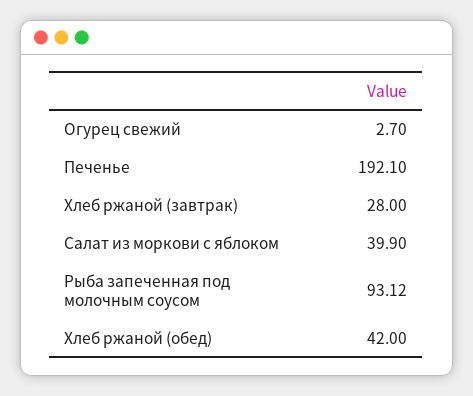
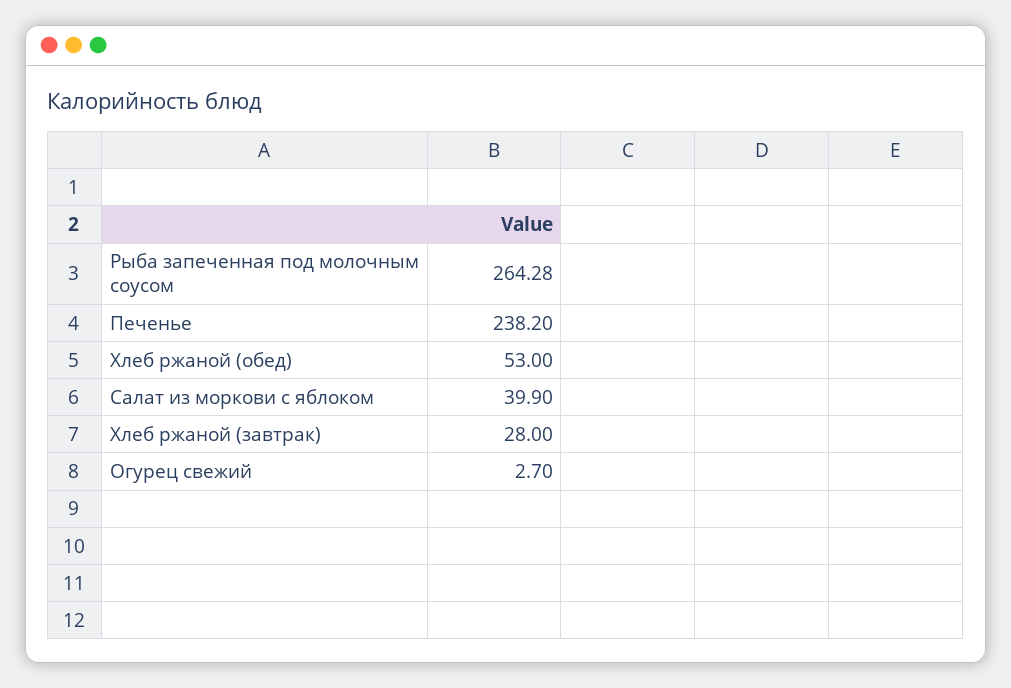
  {
    "Огурец свежий": 2.7,
-   "Печенье": 192.1,
+   "Печенье": 238.2,
    "Хлеб ржаной (завтрак)": 28,
    "Салат из моркови с яблоком": 39.9,
-   "Рыба запеченная под молочным соусом": 93.12,
+   "Рыба запеченная под молочным соусом": 264.28,
-   "Хлеб ржаной (обед)": 42
+   "Хлеб ржаной (обед)": 53
  }

